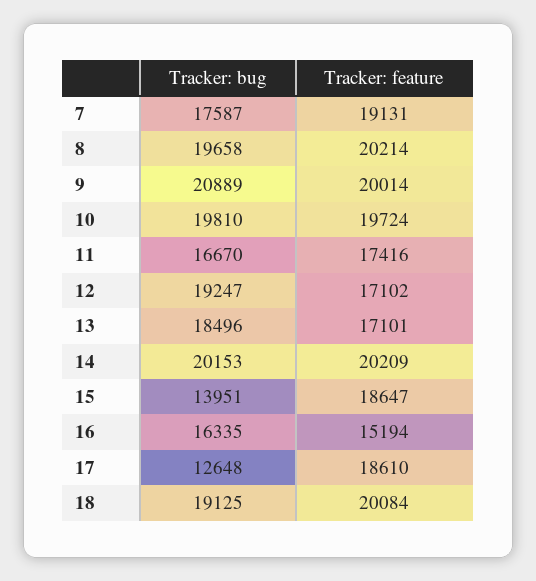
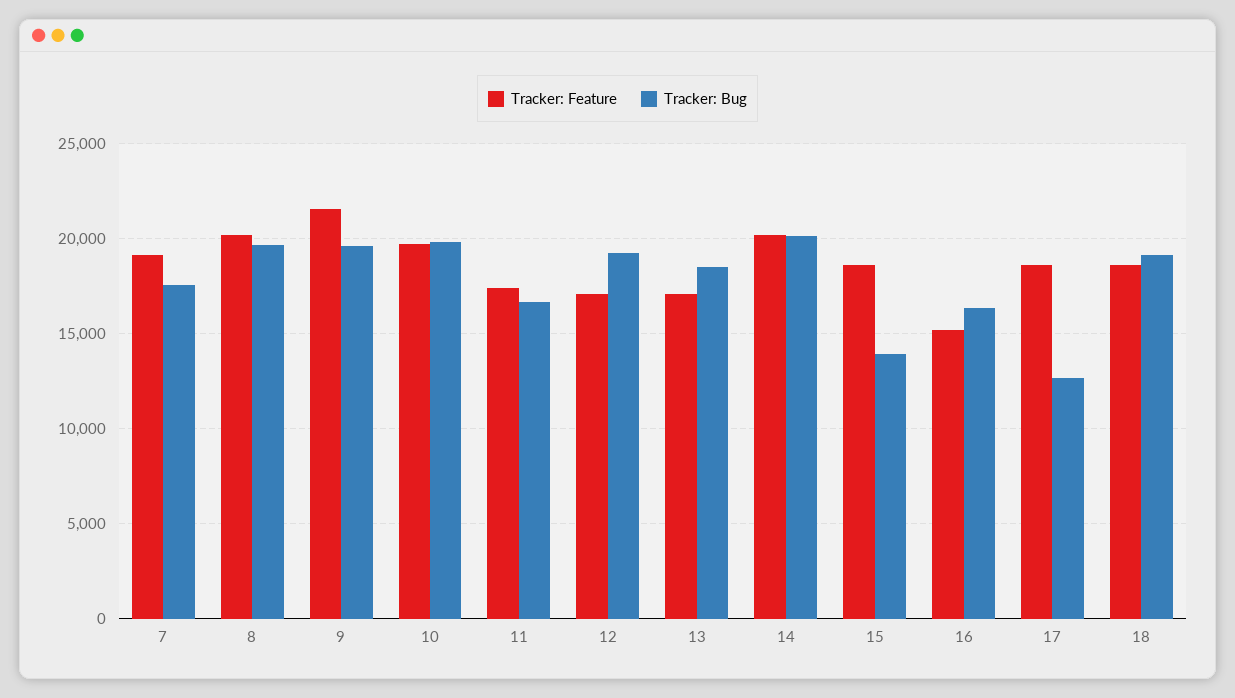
  {
    "Tracker: bug": {
      "7": 17587,
      "8": 19658,
-     "9": 20889,
+     "9": 19500,
      "10": 19810,
      "11": 16670,
      "12": 19247,
      "13": 18496,
      "14": 20153,
      "15": 13951,
      "16": 16335,
      "17": 12648,
      "18": 19125
    },
    "Tracker: feature": {
      "7": 19131,
      "8": 20214,
-     "9": 20014,
+     "9": 21500,
      "10": 19724,
      "11": 17416,
      "12": 17102,
      "13": 17101,
      "14": 20209,
      "15": 18647,
      "16": 15194,
      "17": 18610,
-     "18": 20084
+     "18": 18500
    }
  }

